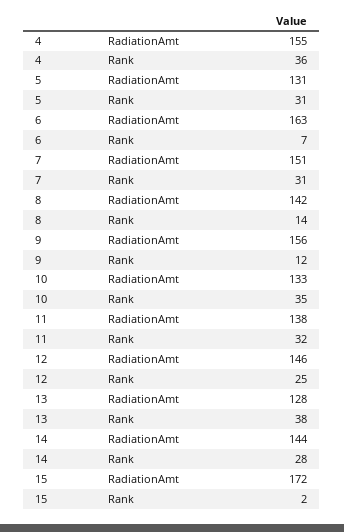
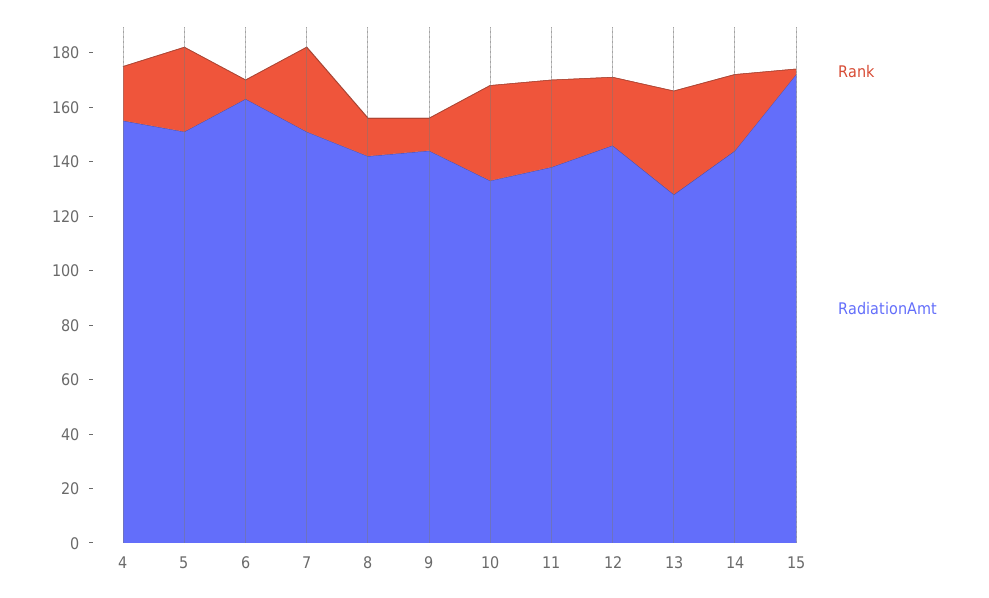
  {
    "RadiationAmt": {
      "4": 155,
-     "5": 131,
+     "5": 150,
      "6": 163,
      "7": 151,
      "8": 142,
-     "9": 156,
+     "9": 145,
      "10": 133,
      "11": 138,
      "12": 146,
      "13": 128,
      "14": 144,
      "15": 172
    },
    "Rank": {
-     "4": 36,
+     "4": 20,
      "5": 31,
      "6": 7,
      "7": 31,
      "8": 14,
      "9": 12,
      "10": 35,
      "11": 32,
      "12": 25,
      "13": 38,
      "14": 28,
      "15": 2
    }
  }

